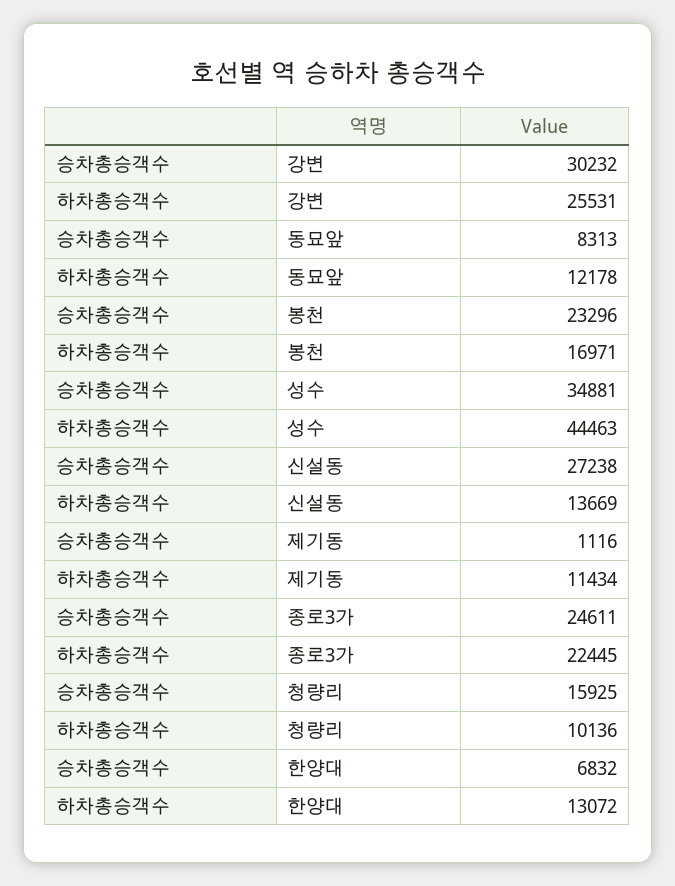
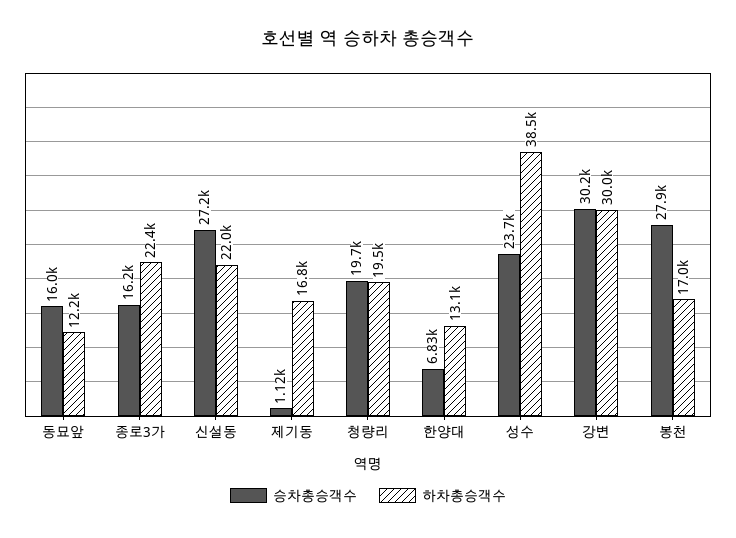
  {
    "승차총승객수": {
      "강변": 30232,
-     "동묘앞": 8313,
+     "동묘앞": 16000,
-     "봉천": 23296,
+     "봉천": 27900,
-     "성수": 34881,
+     "성수": 23700,
      "신설동": 27238,
      "제기동": 1116,
-     "종로3가": 24611,
+     "종로3가": 16200,
-     "청량리": 15925,
+     "청량리": 19700,
      "한양대": 6832
    },
    "하차총승객수": {
-     "강변": 25531,
+     "강변": 30000,
      "동묘앞": 12178,
      "봉천": 16971,
-     "성수": 44463,
+     "성수": 38500,
-     "신설동": 13669,
+     "신설동": 22000,
-     "제기동": 11434,
+     "제기동": 16800,
      "종로3가": 22445,
-     "청량리": 10136,
+     "청량리": 19500,
      "한양대": 13072
    }
  }

